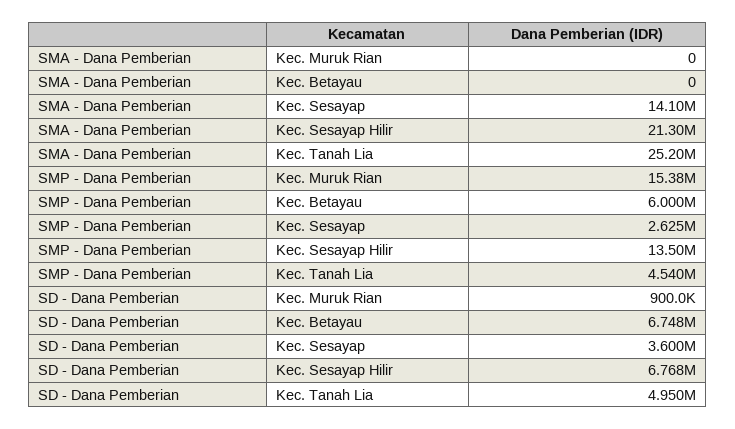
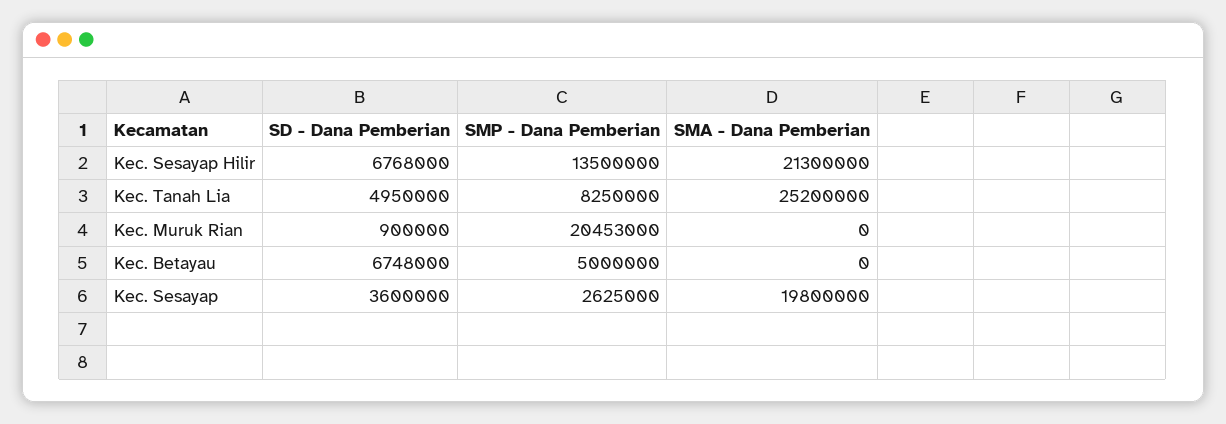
  {
    "SMA - Dana Pemberian": {
      "Kec. Muruk Rian": 0,
      "Kec. Betayau": 0,
-     "Kec. Sesayap": 14100000,
+     "Kec. Sesayap": 19800000,
      "Kec. Sesayap Hilir": 21300000,
      "Kec. Tanah Lia": 25200000
    },
    "SMP - Dana Pemberian": {
-     "Kec. Muruk Rian": 15380000,
+     "Kec. Muruk Rian": 20453000,
-     "Kec. Betayau": 6000000,
+     "Kec. Betayau": 5000000,
      "Kec. Sesayap": 2625000,
      "Kec. Sesayap Hilir": 13500000,
-     "Kec. Tanah Lia": 4540000
+     "Kec. Tanah Lia": 8250000
    },
    "SD - Dana Pemberian": {
      "Kec. Muruk Rian": 900000,
      "Kec. Betayau": 6748000,
      "Kec. Sesayap": 3600000,
      "Kec. Sesayap Hilir": 6768000,
      "Kec. Tanah Lia": 4950000
    }
  }

